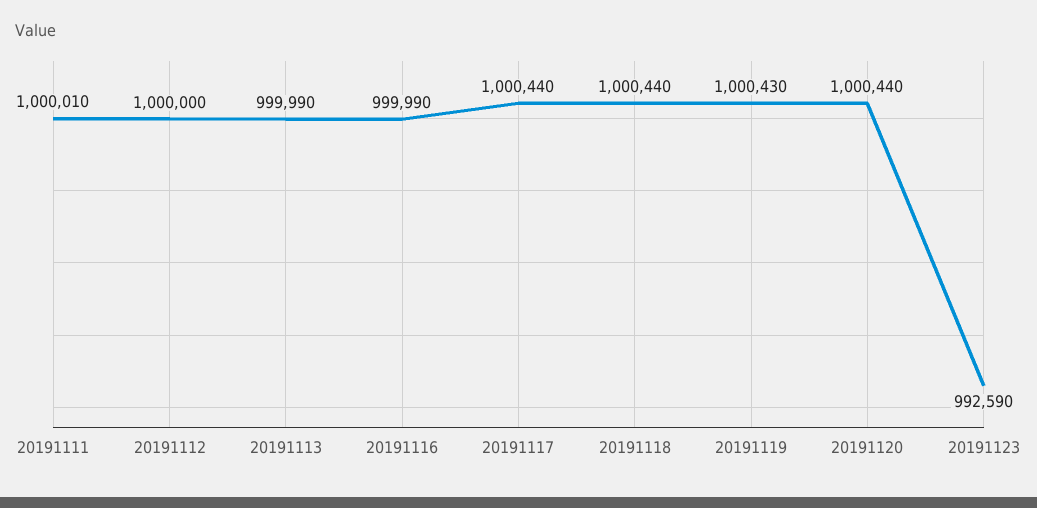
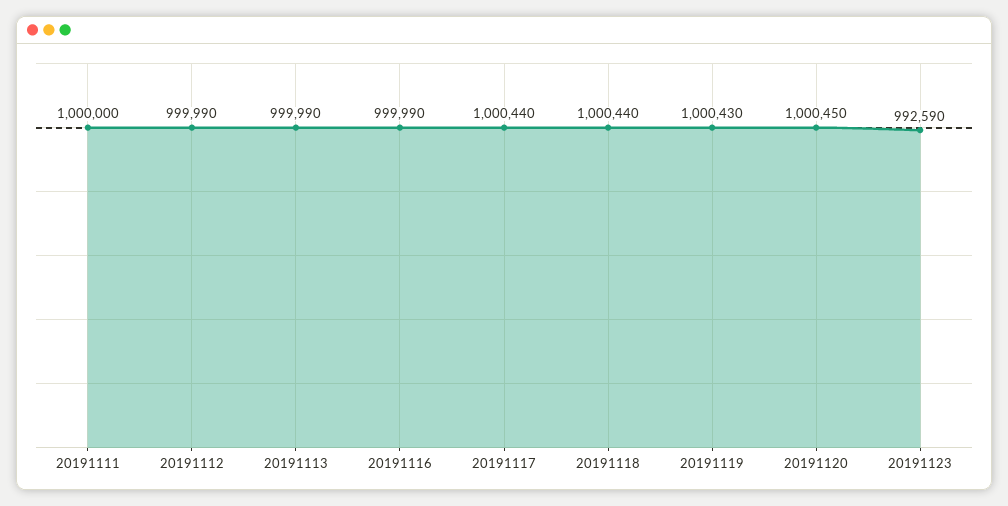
  {
-   "20191111": 1000010,
+   "20191111": 1000000,
-   "20191112": 1000000,
+   "20191112": 999990,
    "20191113": 999990,
    "20191116": 999990,
    "20191117": 1000440,
    "20191118": 1000440,
    "20191119": 1000430,
-   "20191120": 1000440,
+   "20191120": 1000450,
    "20191123": 992590
  }

